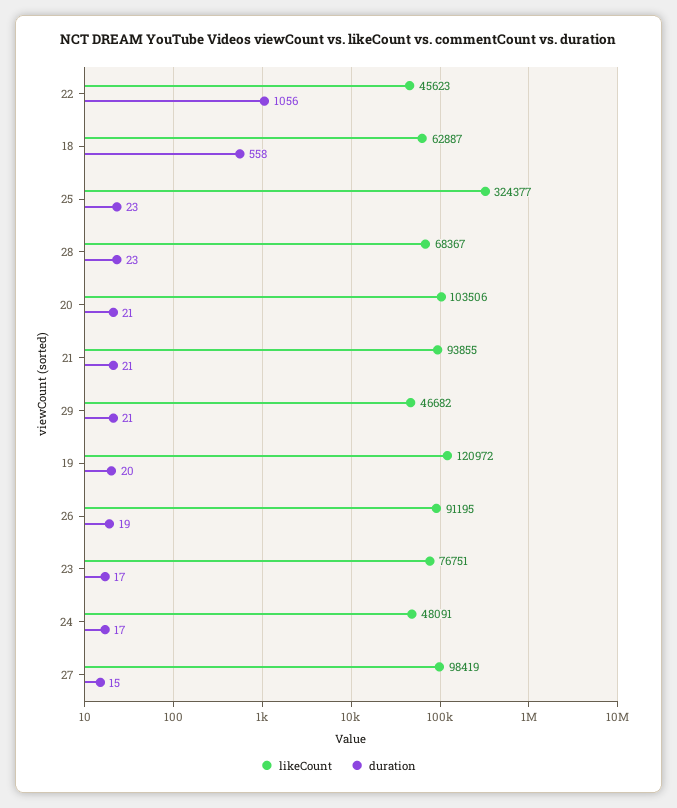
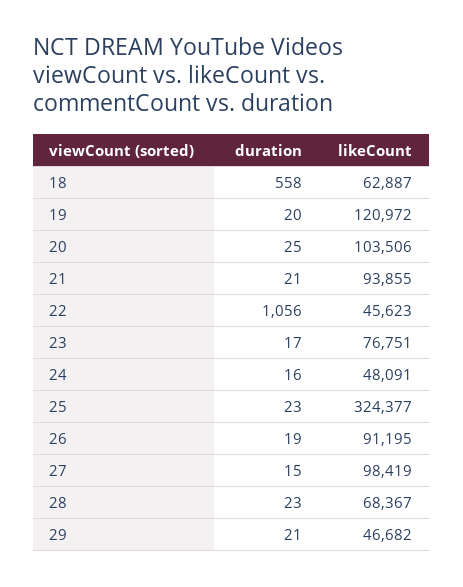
  {
    "likeCount": {
      "22": 45623,
      "18": 62887,
      "25": 324377,
      "28": 68367,
      "20": 103506,
      "21": 93855,
      "29": 46682,
      "19": 120972,
      "26": 91195,
      "23": 76751,
      "24": 48091,
      "27": 98419
    },
    "duration": {
      "22": 1056,
      "18": 558,
      "25": 23,
      "28": 23,
-     "20": 21,
+     "20": 25,
      "21": 21,
      "29": 21,
      "19": 20,
      "26": 19,
      "23": 17,
-     "24": 17,
+     "24": 16,
      "27": 15
    }
  }

